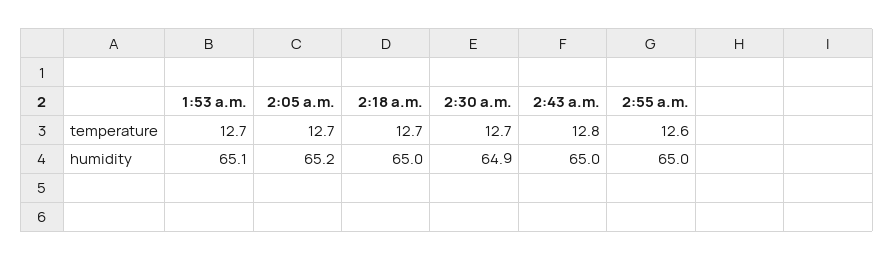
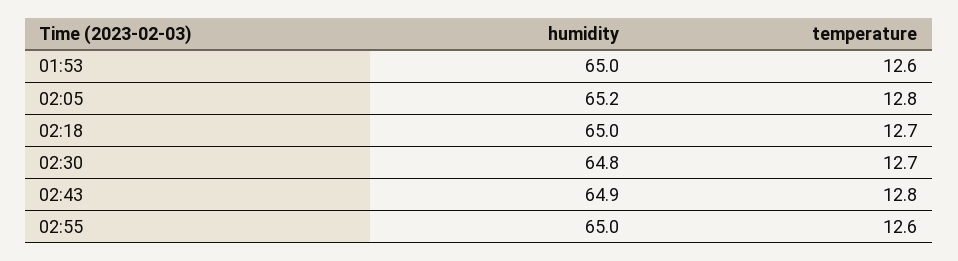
  {
    "1:53 a.m.": {
-     "temperature": 12.7,
+     "temperature": 12.6,
-     "humidity": 65.1
+     "humidity": 65
    },
    "2:05 a.m.": {
-     "temperature": 12.7,
+     "temperature": 12.8,
      "humidity": 65.2
    },
    "2:18 a.m.": {
      "temperature": 12.7,
      "humidity": 65
    },
    "2:30 a.m.": {
      "temperature": 12.7,
-     "humidity": 64.9
+     "humidity": 64.8
    },
    "2:43 a.m.": {
      "temperature": 12.8,
-     "humidity": 65
+     "humidity": 64.9
    },
    "2:55 a.m.": {
      "temperature": 12.6,
      "humidity": 65
    }
  }

